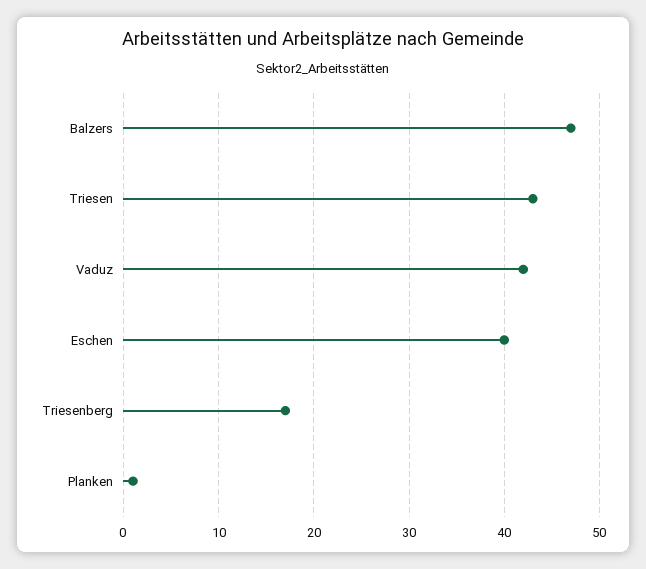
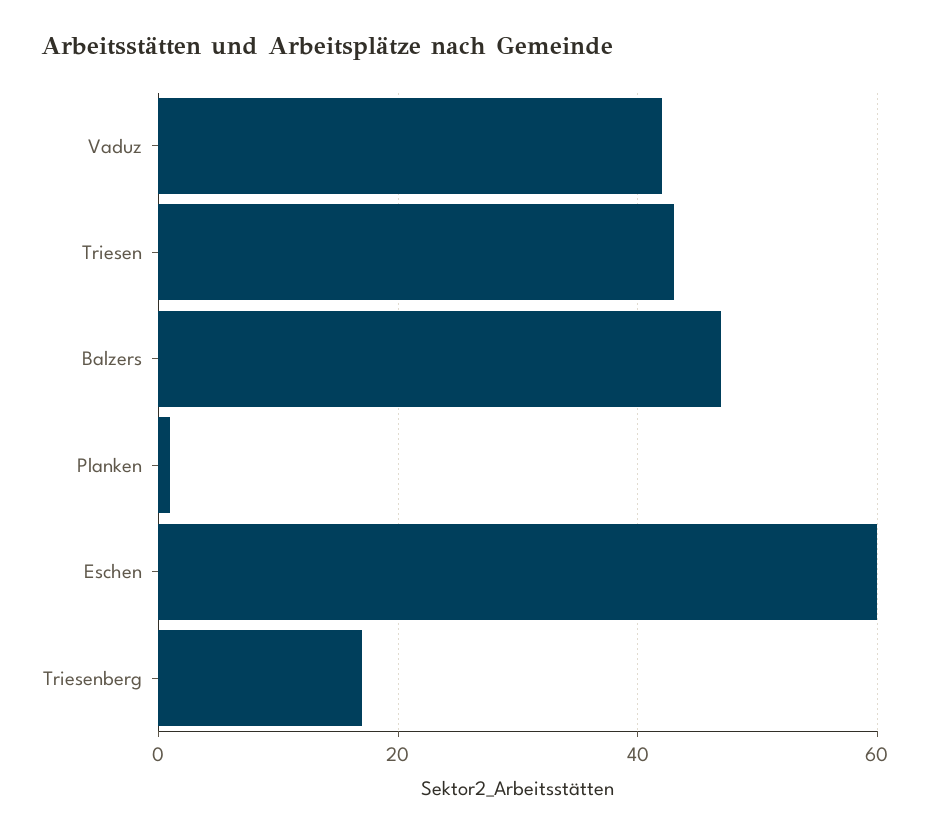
  {
    "Balzers": 47,
    "Triesen": 43,
    "Vaduz": 42,
-   "Eschen": 40,
+   "Eschen": 60,
    "Triesenberg": 17,
    "Planken": 1
  }

